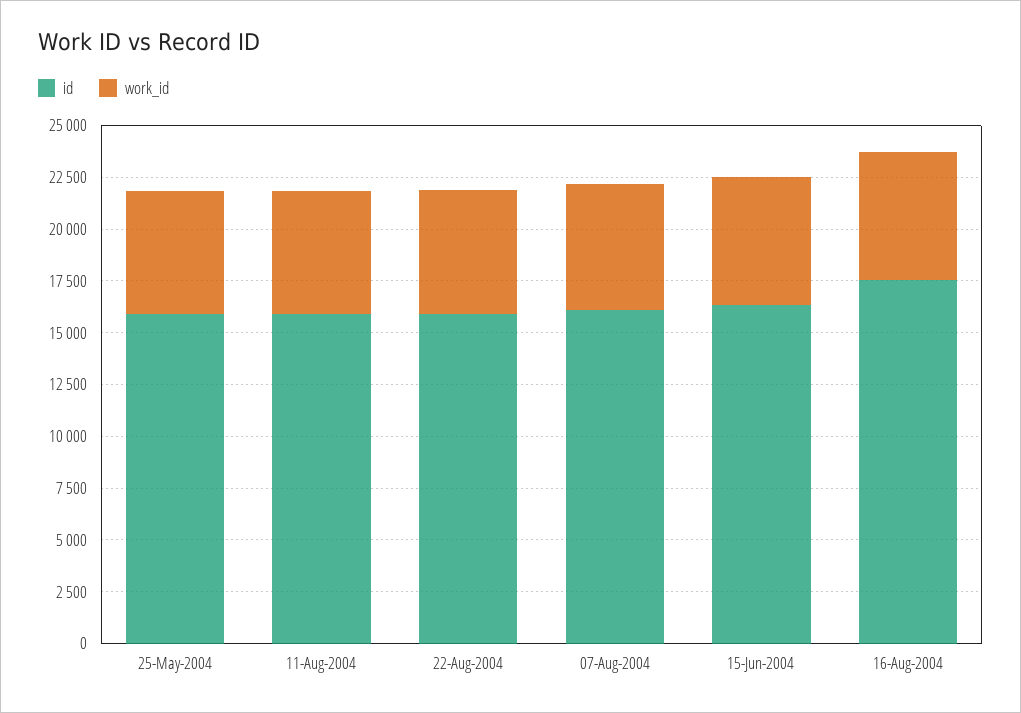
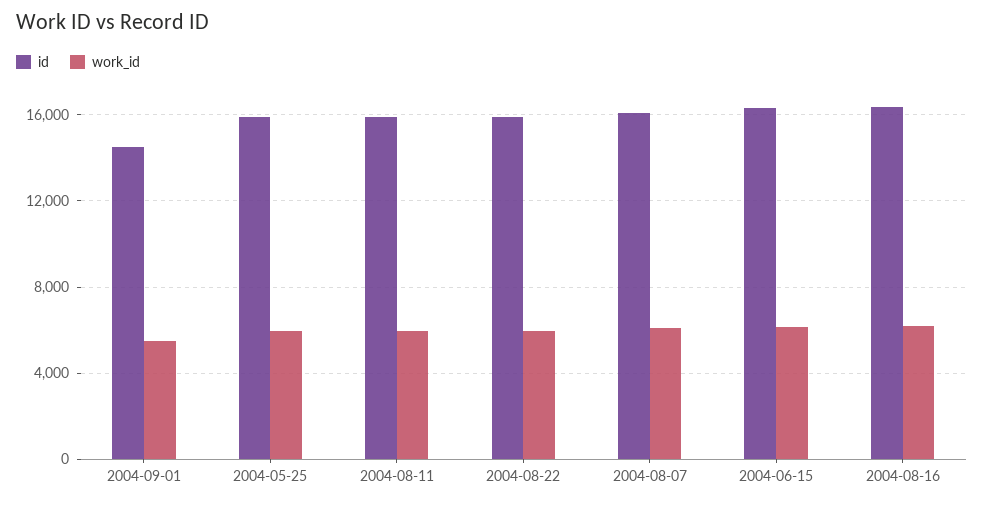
  {
    "id": {
      "25-May-2004": 16000,
      "11-Aug-2004": 16000,
      "22-Aug-2004": 16000,
      "07-Aug-2004": 16000,
      "15-Jun-2004": 16500,
-     "16-Aug-2004": 17500
+     "16-Aug-2004": 16500,
+     "2004-09-01": 14500
    },
    "work_id": {
      "25-May-2004": 6000,
      "11-Aug-2004": 6000,
      "22-Aug-2004": 6000,
      "07-Aug-2004": 6000,
      "15-Jun-2004": 6000,
-     "16-Aug-2004": 6000
+     "16-Aug-2004": 6000,
+     "2004-09-01": 5500
    }
  }

